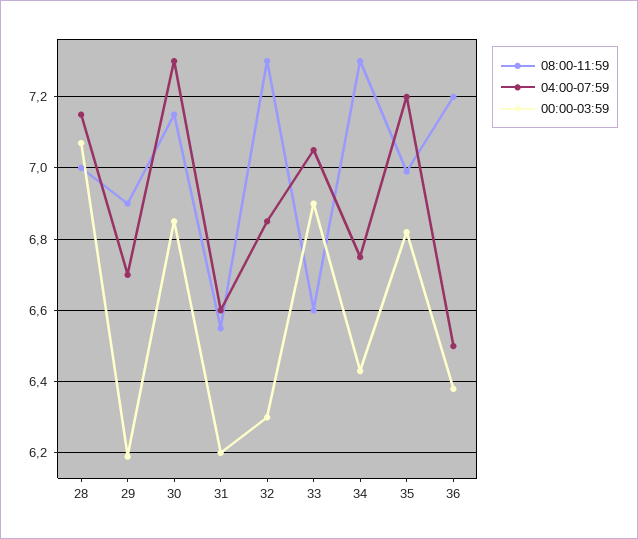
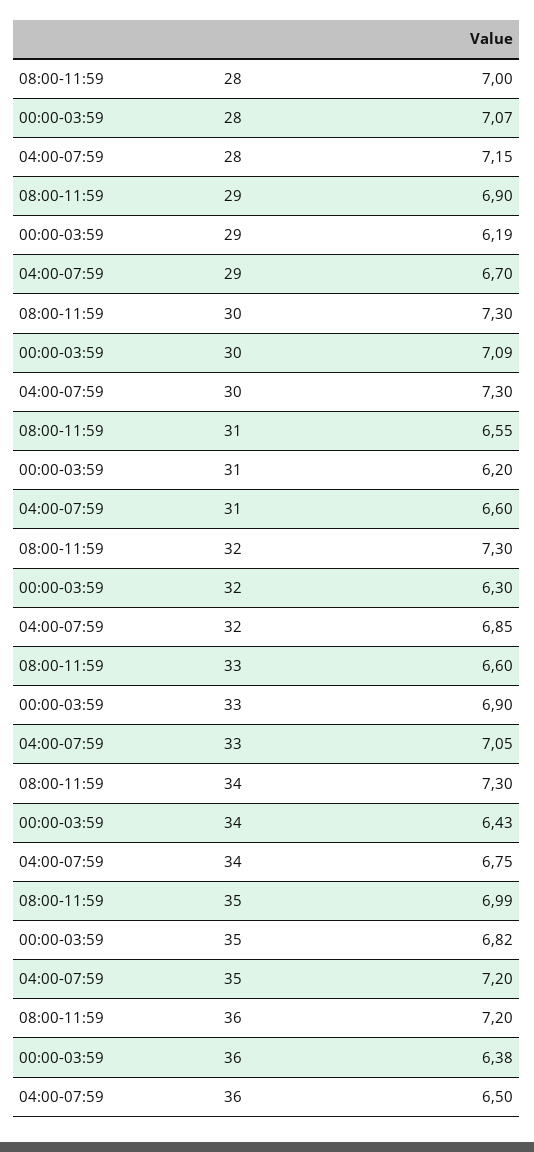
  {
    "08:00-11:59": {
      "28": 7,
      "29": 6.9,
-     "30": 7.15,
+     "30": 7.3,
      "31": 6.55,
      "32": 7.3,
      "33": 6.6,
      "34": 7.3,
      "35": 6.99,
      "36": 7.2
    },
    "04:00-07:59": {
      "28": 7.15,
      "29": 6.7,
      "30": 7.3,
      "31": 6.6,
      "32": 6.85,
      "33": 7.05,
      "34": 6.75,
      "35": 7.2,
      "36": 6.5
    },
    "00:00-03:59": {
      "28": 7.07,
      "29": 6.19,
-     "30": 6.85,
+     "30": 7.09,
      "31": 6.2,
      "32": 6.3,
      "33": 6.9,
      "34": 6.43,
      "35": 6.82,
      "36": 6.38
    }
  }

